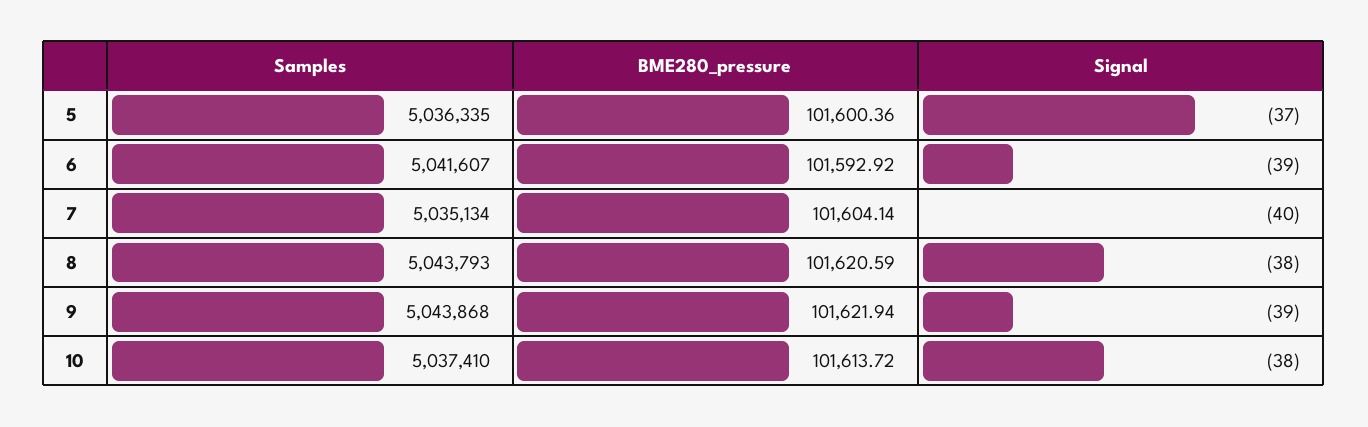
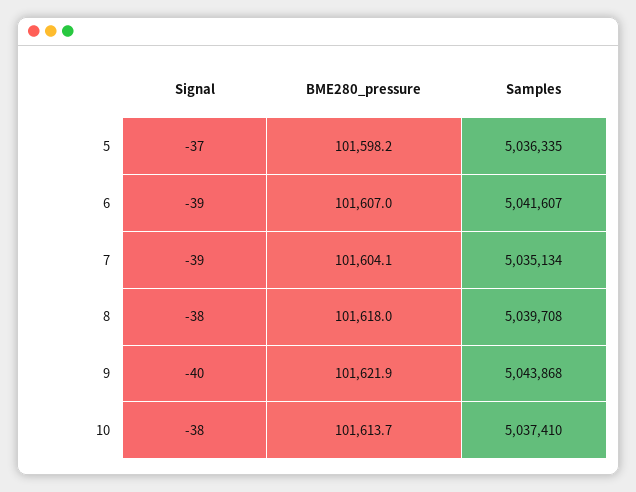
  {
    "Samples": {
      "5": 5036335,
      "6": 5041607,
      "7": 5035134,
-     "8": 5043793,
+     "8": 5039708,
      "9": 5043868,
      "10": 5037410
    },
    "BME280_pressure": {
-     "5": 101600.36,
+     "5": 101598.2,
-     "6": 101592.92,
+     "6": 101607,
      "7": 101604.14,
-     "8": 101620.59,
+     "8": 101618,
      "9": 101621.94,
      "10": 101613.72
    },
    "Signal": {
      "5": -37,
      "6": -39,
-     "7": -40,
+     "7": -39,
      "8": -38,
-     "9": -39,
+     "9": -40,
      "10": -38
    }
  }

